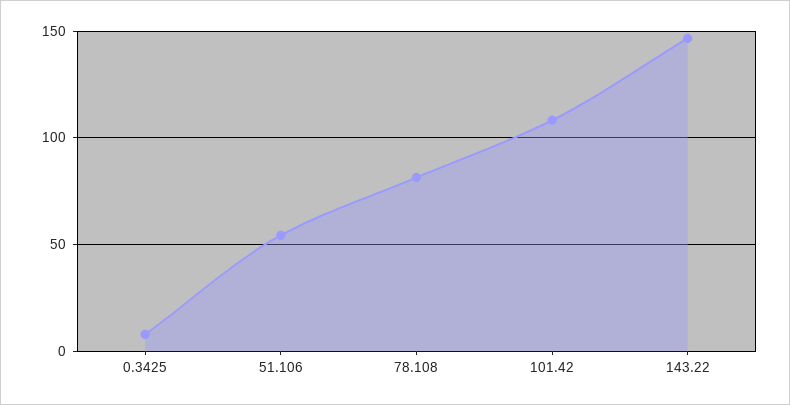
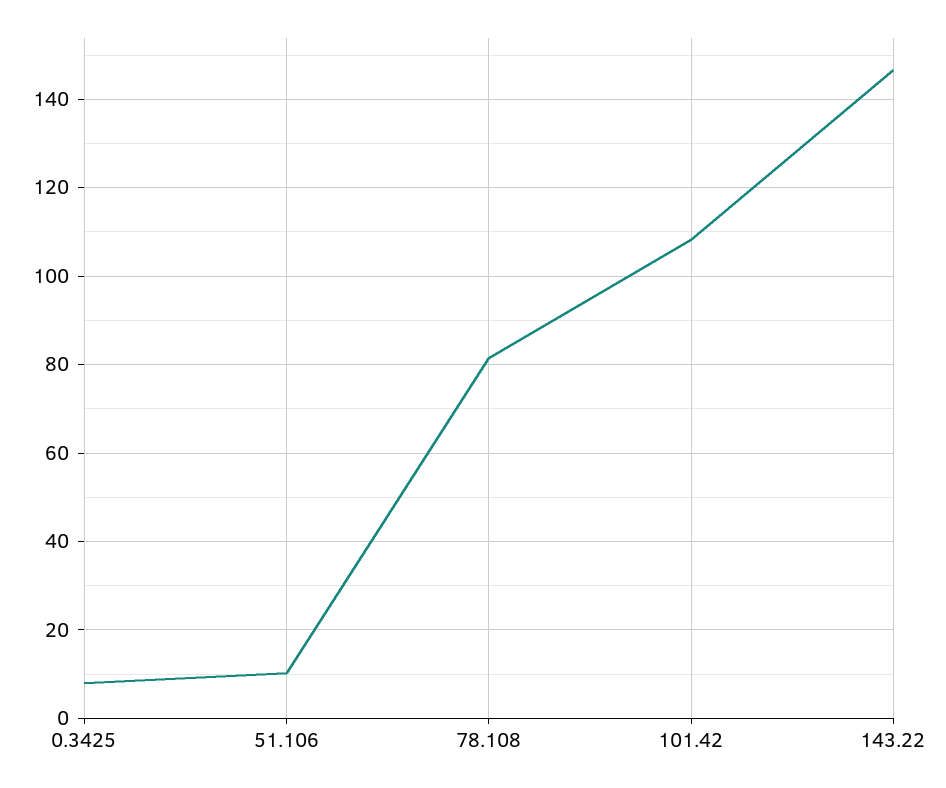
  {
    "0.3425": 8,
-   "51.106": 55,
+   "51.106": 10,
    "78.108": 82,
    "101.42": 108,
    "143.22": 146
  }

